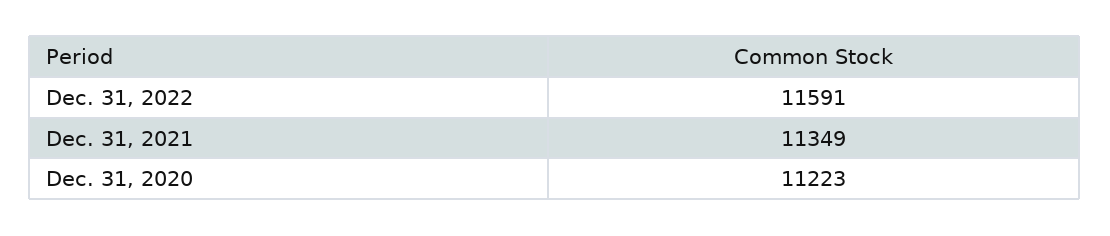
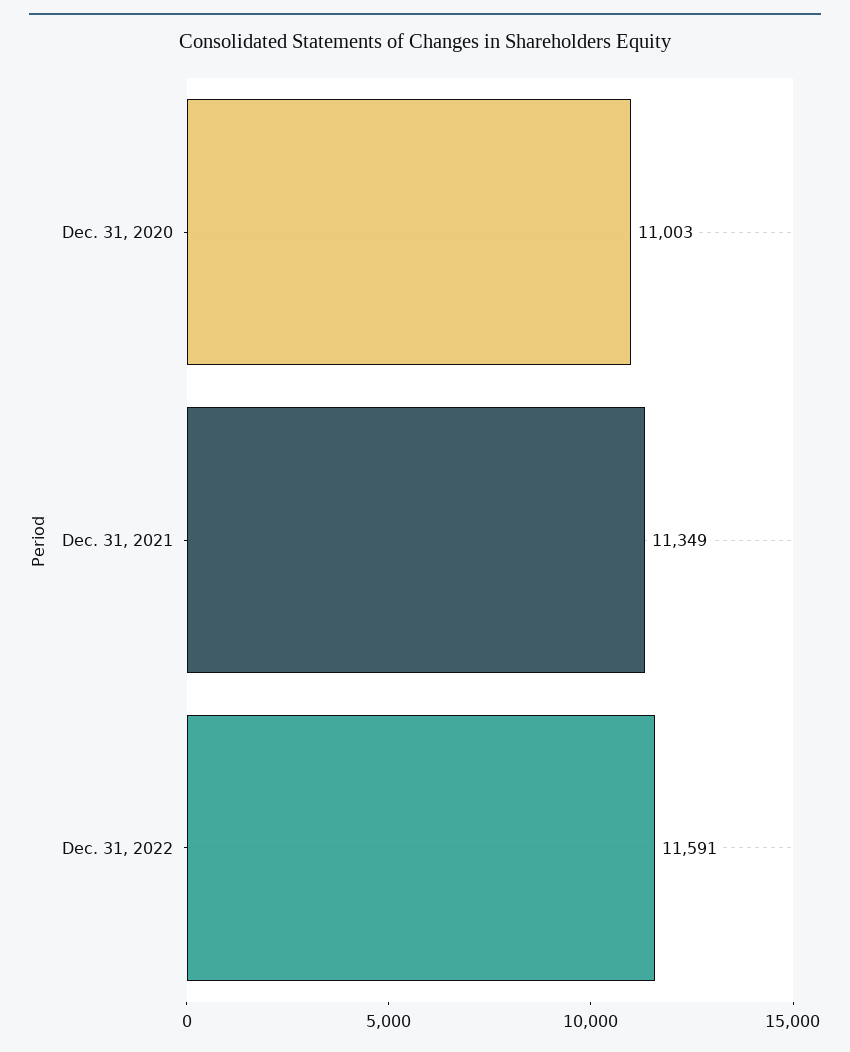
  {
    "Dec. 31, 2022": 11591,
    "Dec. 31, 2021": 11349,
-   "Dec. 31, 2020": 11223
+   "Dec. 31, 2020": 11003
  }

